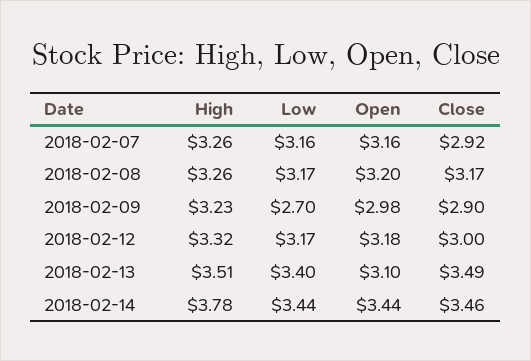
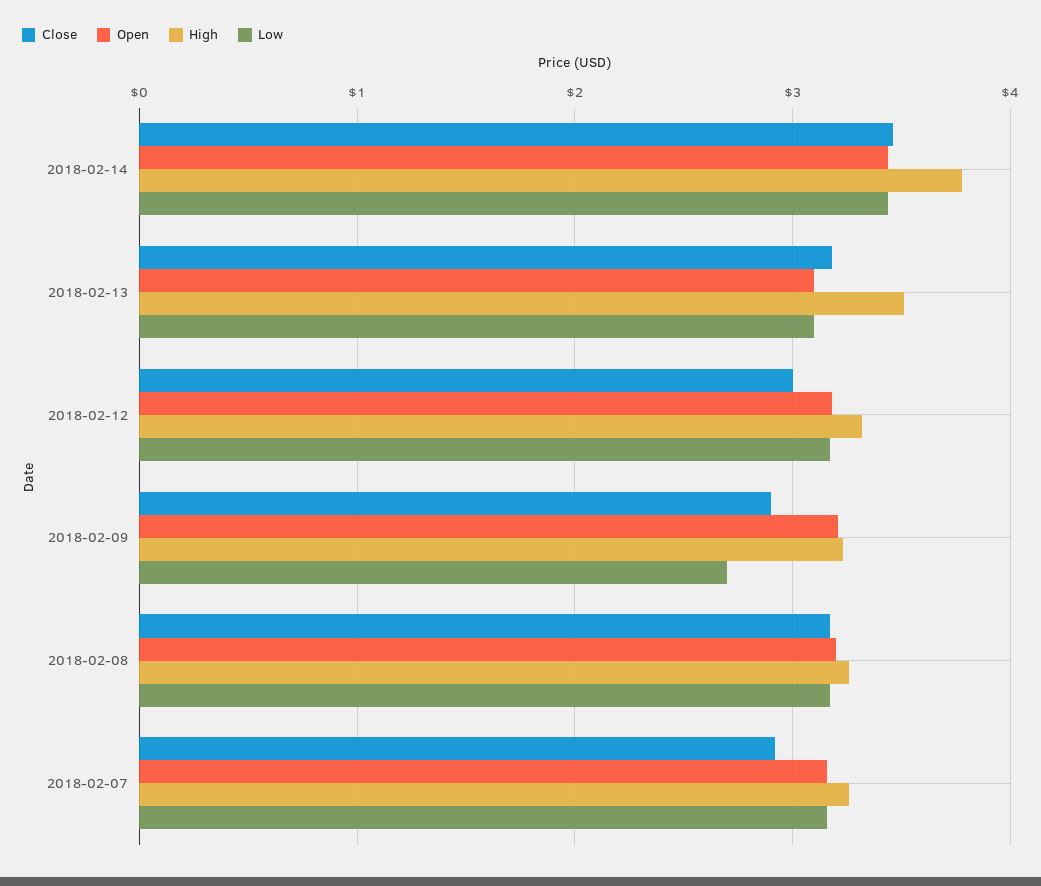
  {
    "High": {
      "2018-02-07": 3.26,
      "2018-02-08": 3.26,
      "2018-02-09": 3.23,
      "2018-02-12": 3.32,
      "2018-02-13": 3.51,
      "2018-02-14": 3.78
    },
    "Low": {
      "2018-02-07": 3.16,
      "2018-02-08": 3.17,
      "2018-02-09": 2.7,
      "2018-02-12": 3.17,
-     "2018-02-13": 3.4,
+     "2018-02-13": 3.1,
      "2018-02-14": 3.44
    },
    "Open": {
      "2018-02-07": 3.16,
      "2018-02-08": 3.2,
-     "2018-02-09": 2.98,
+     "2018-02-09": 3.2,
      "2018-02-12": 3.18,
      "2018-02-13": 3.1,
      "2018-02-14": 3.44
    },
    "Close": {
      "2018-02-07": 2.92,
      "2018-02-08": 3.17,
      "2018-02-09": 2.9,
      "2018-02-12": 3,
-     "2018-02-13": 3.49,
+     "2018-02-13": 3.2,
      "2018-02-14": 3.46
    }
  }

